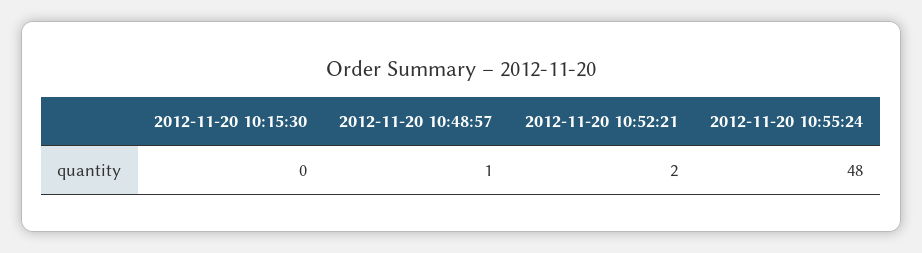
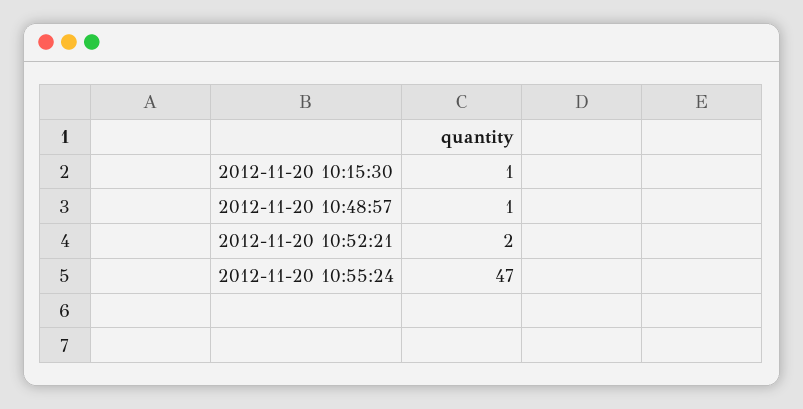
  {
-   "2012-11-20 10:15:30": 0,
+   "2012-11-20 10:15:30": 1,
    "2012-11-20 10:48:57": 1,
    "2012-11-20 10:52:21": 2,
-   "2012-11-20 10:55:24": 48
+   "2012-11-20 10:55:24": 47
  }

